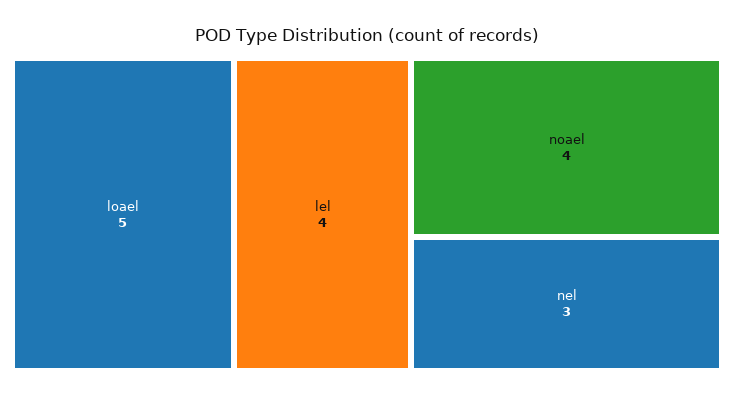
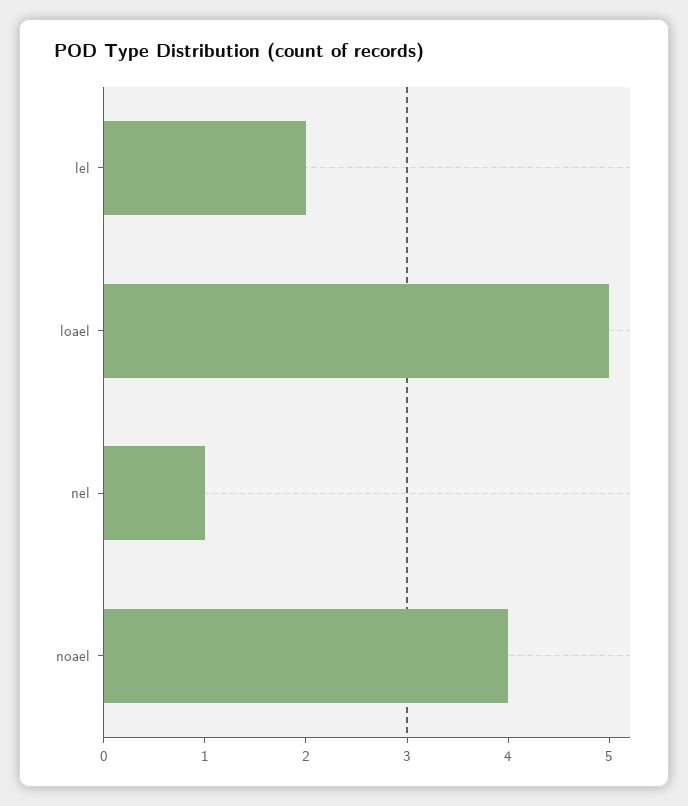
  {
    "loael": 5,
-   "lel": 4,
+   "lel": 2,
    "noael": 4,
-   "nel": 3
+   "nel": 1
  }

